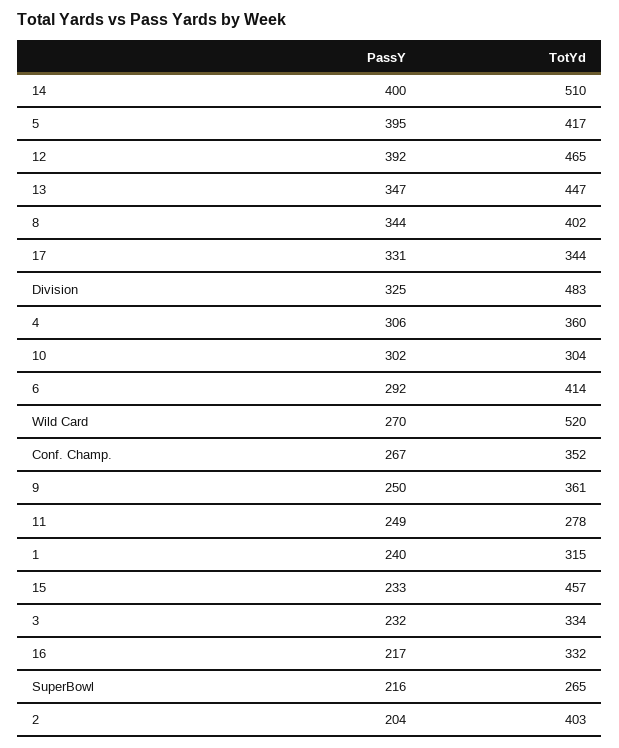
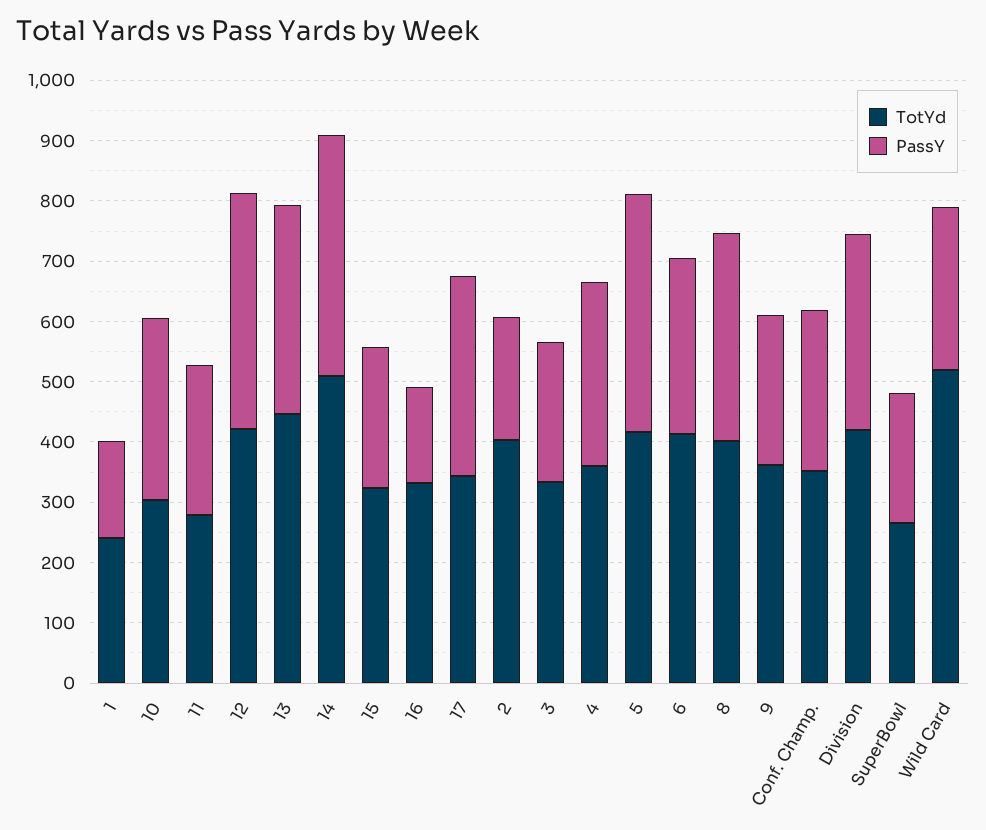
  {
    "PassY": {
      "14": 400,
      "5": 395,
      "12": 392,
      "13": 347,
      "8": 344,
      "17": 331,
      "Division": 325,
      "4": 306,
      "10": 302,
      "6": 292,
      "Wild Card": 270,
      "Conf. Champ.": 267,
      "9": 250,
      "11": 249,
-     "1": 240,
+     "1": 160,
      "15": 233,
      "3": 232,
-     "16": 217,
+     "16": 160,
      "SuperBowl": 216,
      "2": 204
    },
    "TotYd": {
      "14": 510,
      "5": 417,
-     "12": 465,
+     "12": 420,
      "13": 447,
      "8": 402,
      "17": 344,
-     "Division": 483,
+     "Division": 420,
      "4": 360,
      "10": 304,
      "6": 414,
      "Wild Card": 520,
      "Conf. Champ.": 352,
      "9": 361,
      "11": 278,
-     "1": 315,
+     "1": 240,
-     "15": 457,
+     "15": 320,
      "3": 334,
      "16": 332,
      "SuperBowl": 265,
      "2": 403
    }
  }

